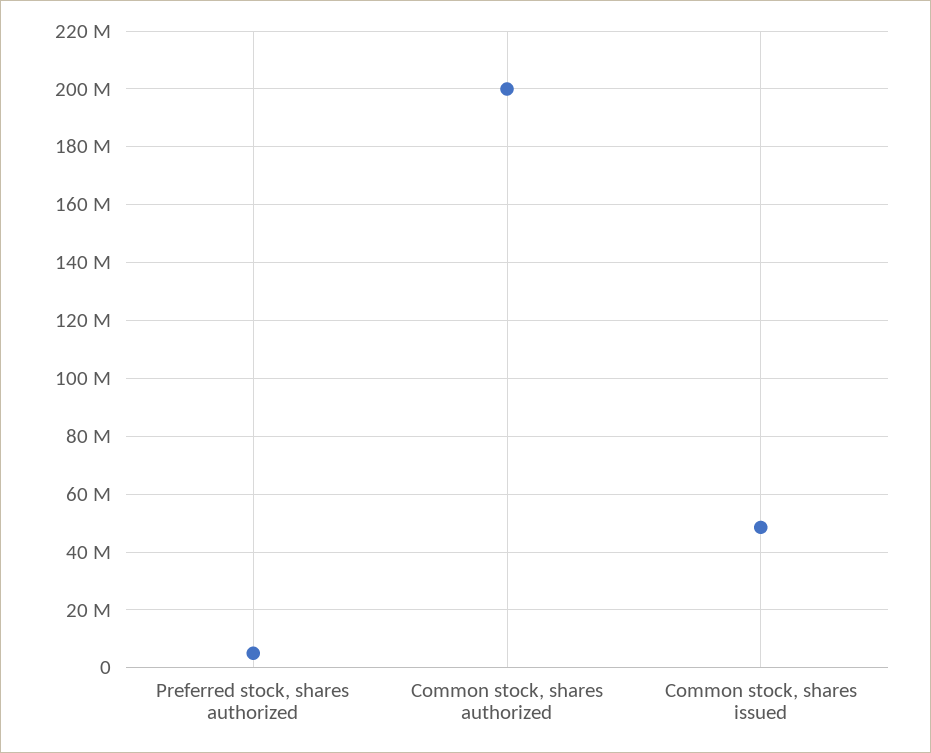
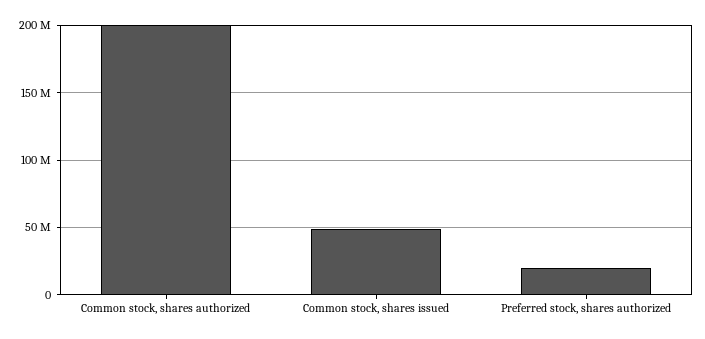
  {
-   "Preferred stock, shares authorized": 5000000,
+   "Preferred stock, shares authorized": 20000000,
    "Common stock, shares authorized": 200000000,
    "Common stock, shares issued": 47500000
  }

